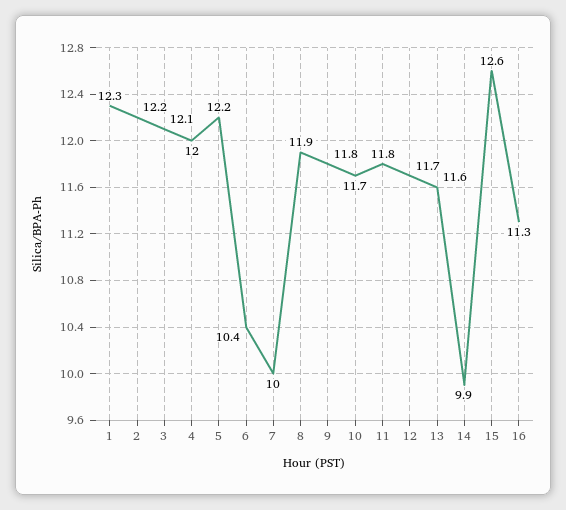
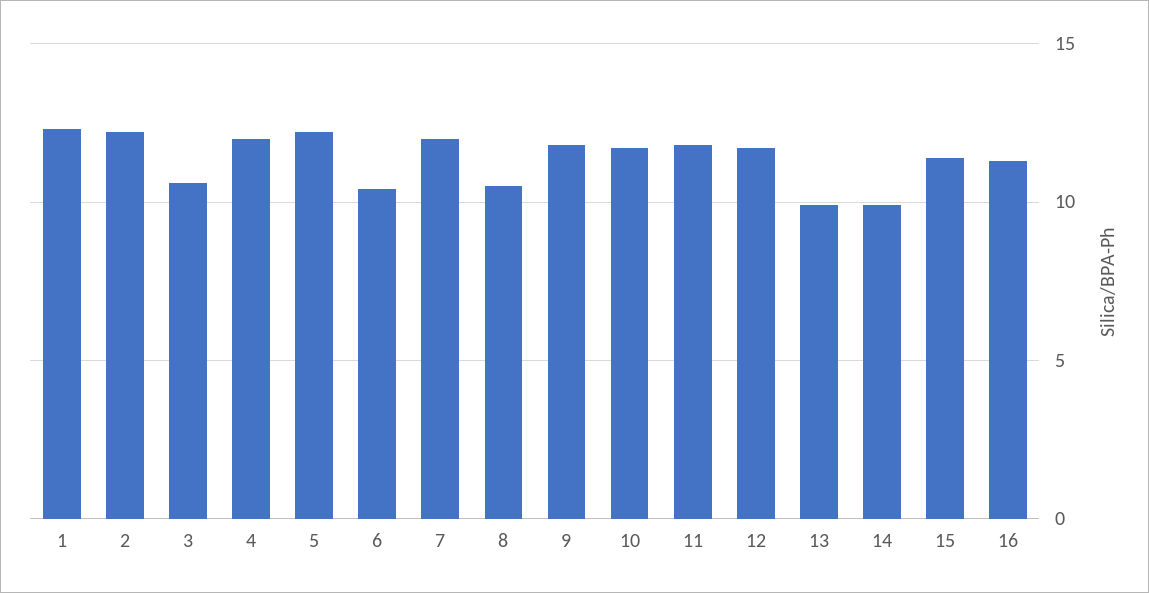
  {
    "1": 12.3,
    "2": 12.2,
-   "3": 12.1,
+   "3": 10.5,
    "4": 12,
    "5": 12.2,
    "6": 10.4,
-   "7": 10,
+   "7": 12,
-   "8": 11.9,
+   "8": 10.5,
    "9": 11.8,
    "10": 11.7,
    "11": 11.8,
    "12": 11.7,
-   "13": 11.6,
+   "13": 10,
    "14": 9.9,
-   "15": 12.6,
+   "15": 11.5,
    "16": 11.3
  }

